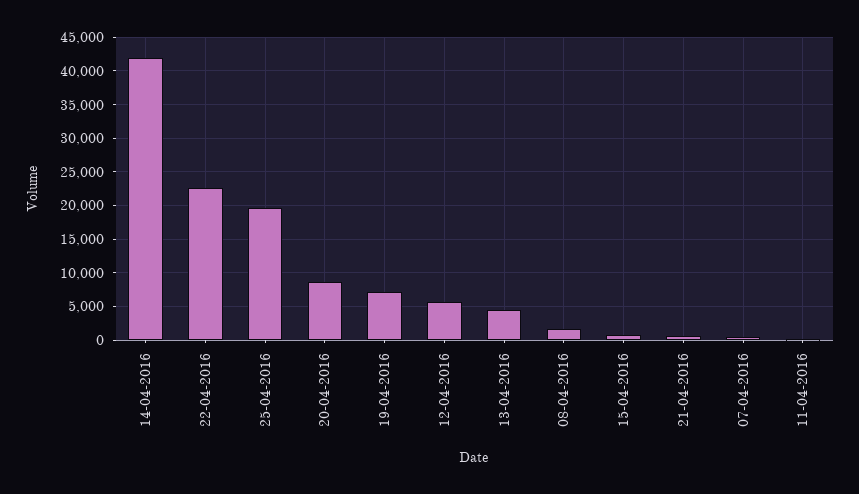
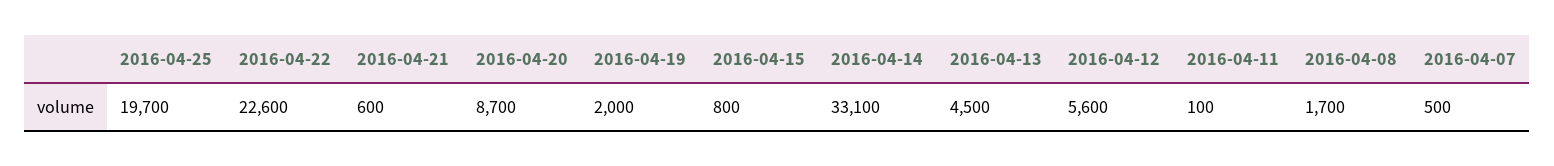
  {
-   "14-04-2016": 42000,
+   "14-04-2016": 33100,
    "22-04-2016": 22600,
    "25-04-2016": 19700,
    "20-04-2016": 8700,
-   "19-04-2016": 7000,
+   "19-04-2016": 2000,
    "12-04-2016": 5600,
    "13-04-2016": 4500,
    "08-04-2016": 1700,
    "15-04-2016": 800,
    "21-04-2016": 600,
    "07-04-2016": 500,
    "11-04-2016": 100
  }

